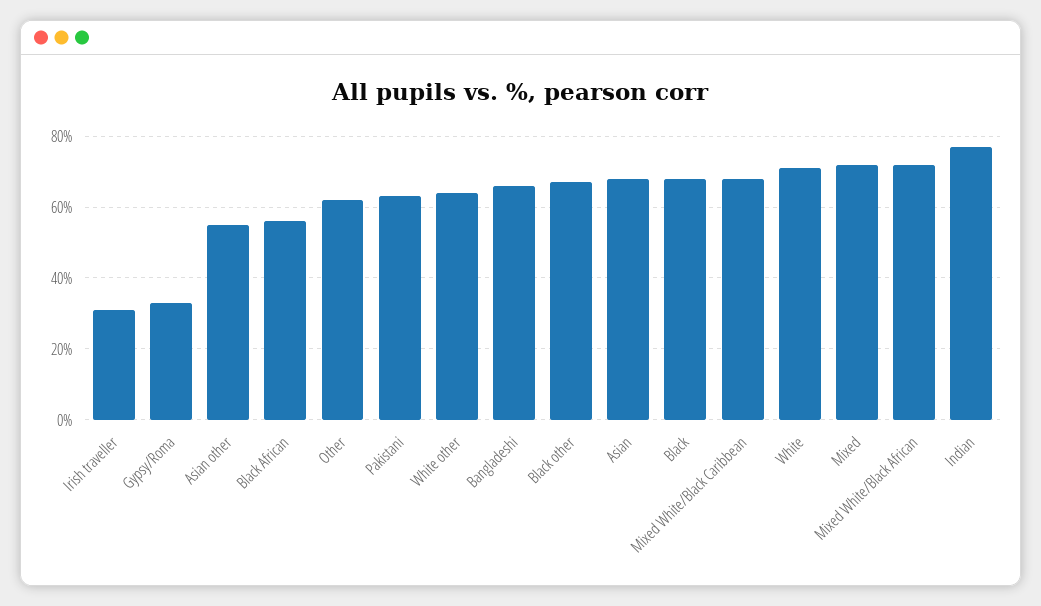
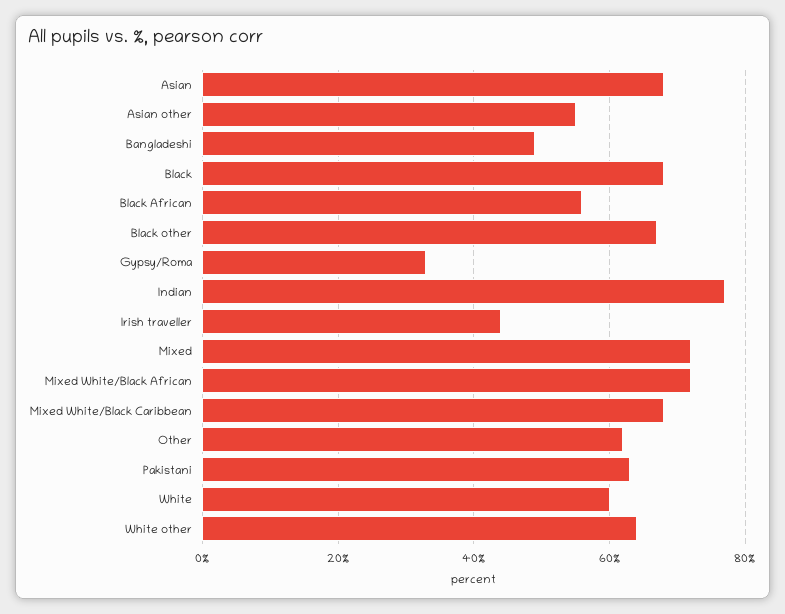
  {
-   "Irish traveller": 30,
+   "Irish traveller": 45,
    "Gypsy/Roma": 35,
    "Asian other": 55,
    "Black African": 55,
    "Other": 60,
    "Pakistani": 65,
    "White other": 65,
-   "Bangladeshi": 65,
+   "Bangladeshi": 50,
    "Black other": 65,
    "Asian": 70,
    "Black": 70,
    "Mixed White/Black Caribbean": 70,
-   "White": 70,
+   "White": 60,
    "Mixed": 70,
    "Mixed White/Black African": 70,
    "Indian": 75
  }

